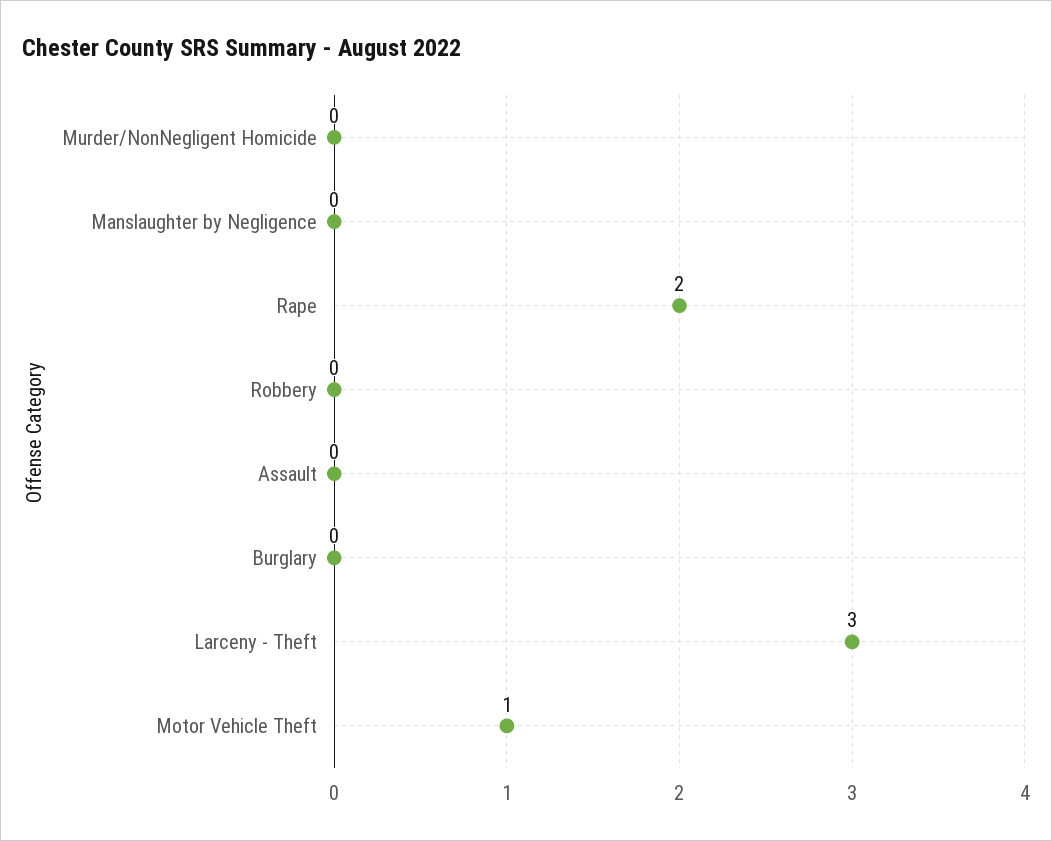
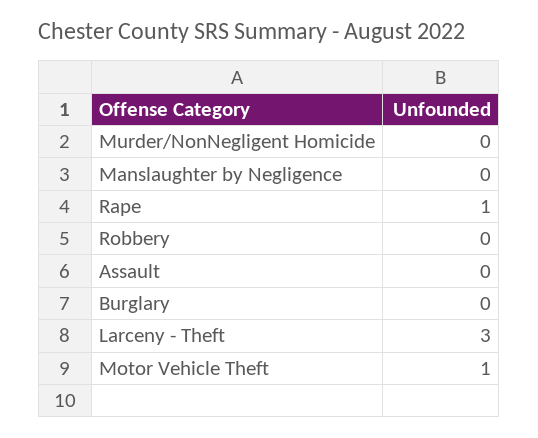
  {
    "Murder/NonNegligent Homicide": 0,
    "Manslaughter by Negligence": 0,
-   "Rape": 2,
+   "Rape": 1,
    "Robbery": 0,
    "Assault": 0,
    "Burglary": 0,
    "Larceny - Theft": 3,
    "Motor Vehicle Theft": 1
  }

